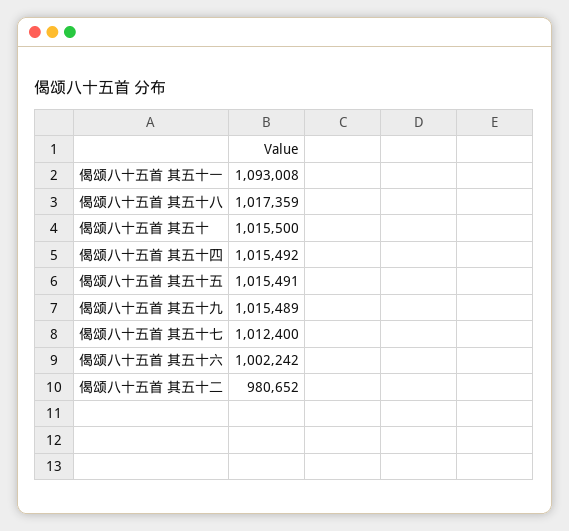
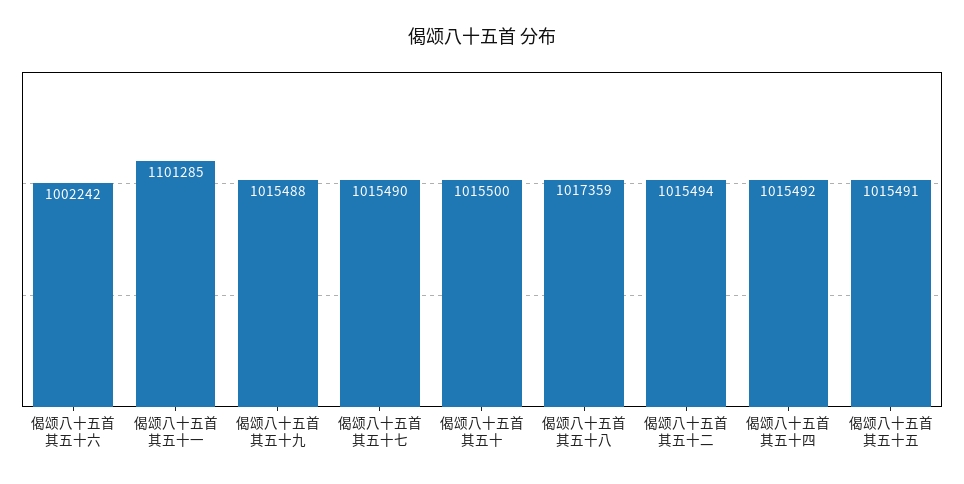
  {
-   "偈颂八十五首 其五十一": 1093008,
+   "偈颂八十五首 其五十一": 1101285,
    "偈颂八十五首 其五十八": 1017359,
    "偈颂八十五首 其五十": 1015500,
    "偈颂八十五首 其五十四": 1015492,
    "偈颂八十五首 其五十五": 1015491,
-   "偈颂八十五首 其五十九": 1015489,
+   "偈颂八十五首 其五十九": 1015488,
-   "偈颂八十五首 其五十七": 1012400,
+   "偈颂八十五首 其五十七": 1015490,
    "偈颂八十五首 其五十六": 1002242,
-   "偈颂八十五首 其五十二": 980652
+   "偈颂八十五首 其五十二": 1015494
  }

